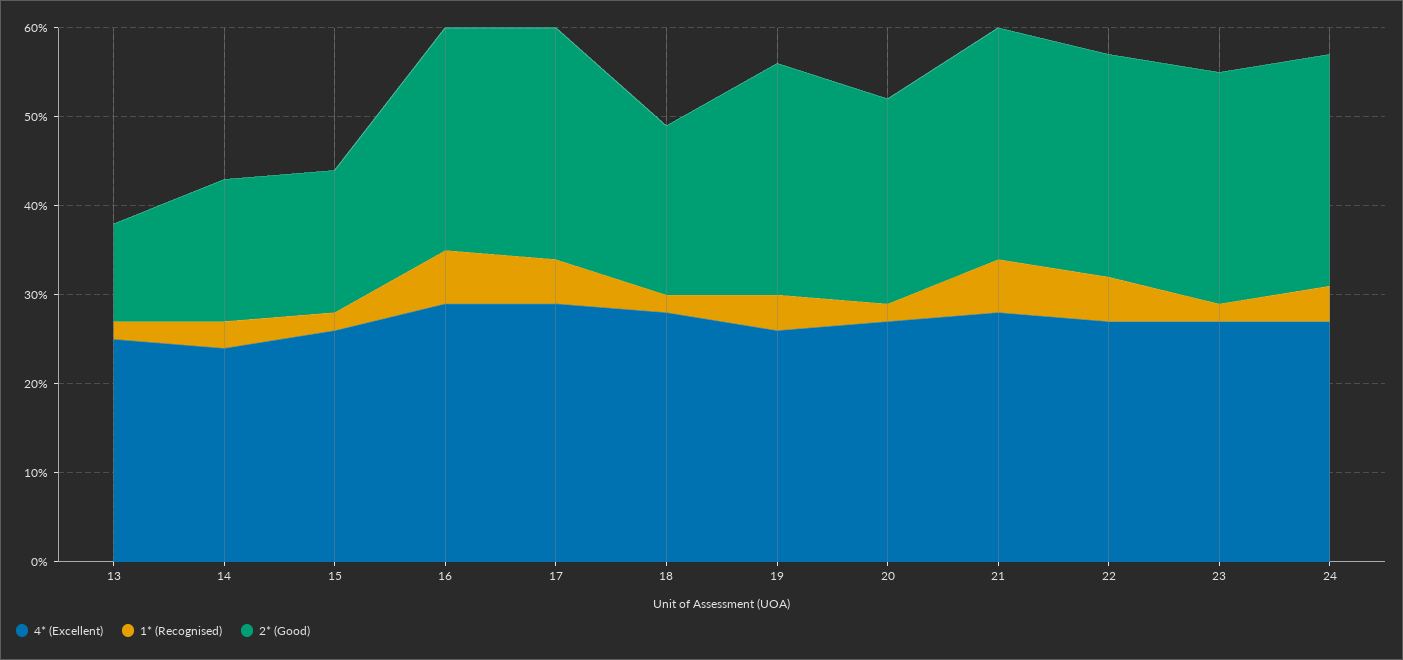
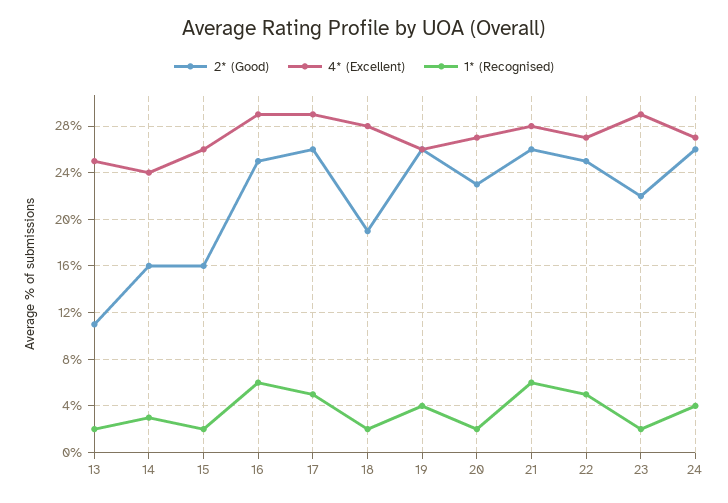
  {
    "4* (Excellent)": {
      "13": 25,
      "14": 24,
      "15": 26,
      "16": 29,
      "17": 29,
      "18": 28,
      "19": 26,
      "20": 27,
      "21": 28,
      "22": 27,
-     "23": 27,
+     "23": 29,
      "24": 27
    },
    "1* (Recognised)": {
      "13": 2,
      "14": 3,
      "15": 2,
      "16": 6,
      "17": 5,
      "18": 2,
      "19": 4,
      "20": 2,
      "21": 6,
      "22": 5,
      "23": 2,
      "24": 4
    },
    "2* (Good)": {
      "13": 11,
      "14": 16,
      "15": 16,
      "16": 25,
      "17": 26,
      "18": 19,
      "19": 26,
      "20": 23,
      "21": 26,
      "22": 25,
-     "23": 26,
+     "23": 22,
      "24": 26
    }
  }

